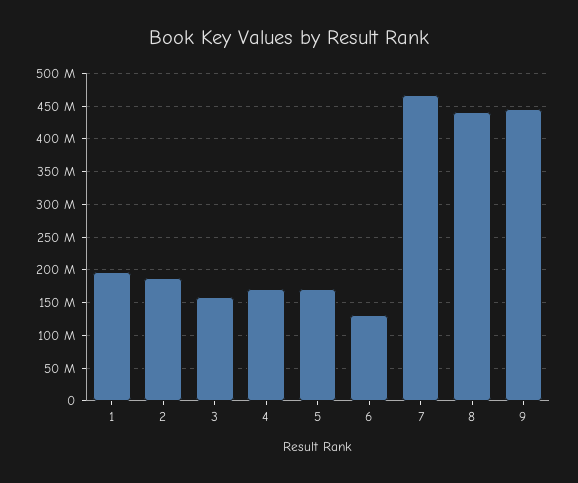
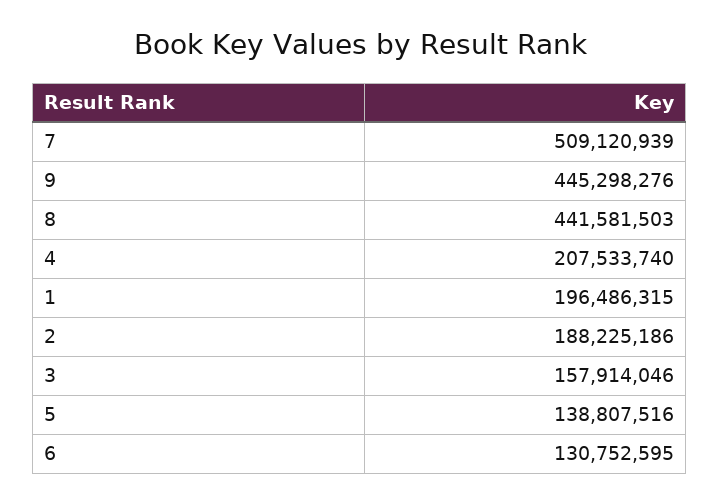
  {
    "1": 196486315,
    "2": 188225186,
    "3": 157914046,
-   "4": 170000000,
+   "4": 207533740,
-   "5": 170000000,
+   "5": 138807516,
    "6": 130752595,
-   "7": 470000000,
+   "7": 509120939,
    "8": 441581503,
    "9": 445298276
  }

